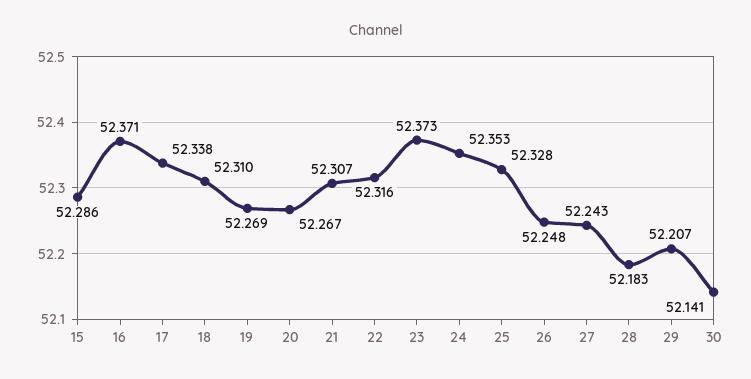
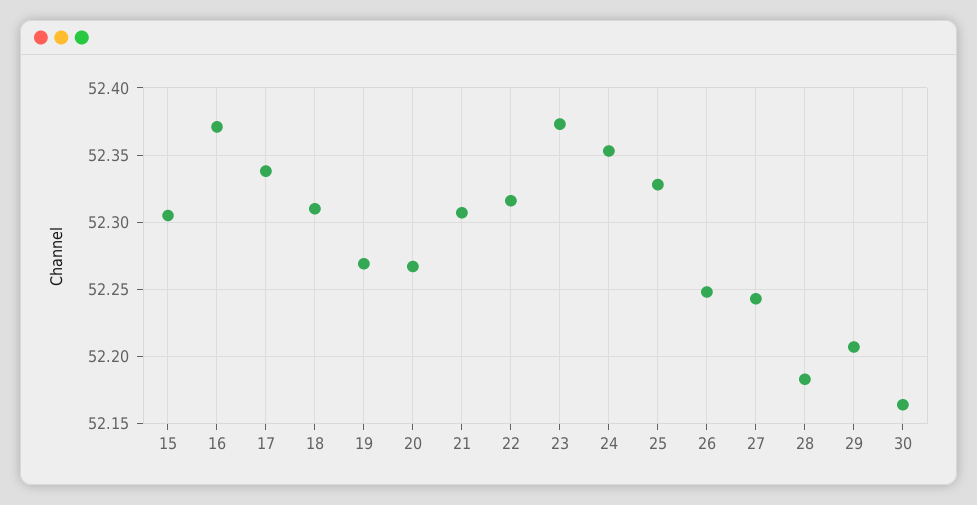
  {
-   "15": 52.286,
+   "15": 52.305,
    "16": 52.371,
    "17": 52.338,
    "18": 52.31,
    "19": 52.269,
    "20": 52.267,
    "21": 52.307,
    "22": 52.316,
    "23": 52.373,
    "24": 52.353,
    "25": 52.328,
    "26": 52.248,
    "27": 52.243,
    "28": 52.183,
    "29": 52.207,
-   "30": 52.141
+   "30": 52.165
  }

